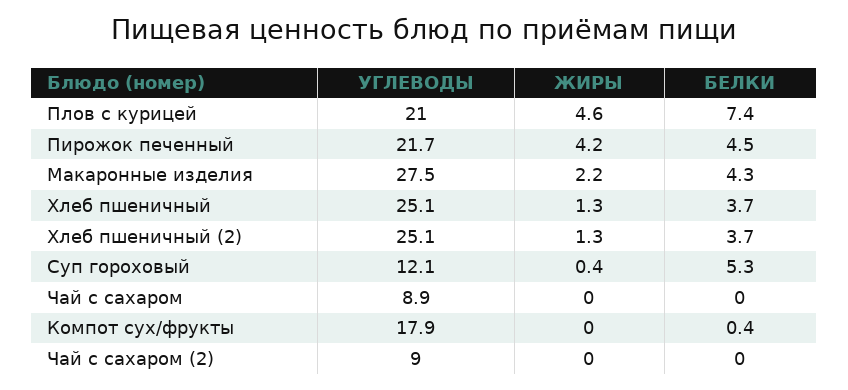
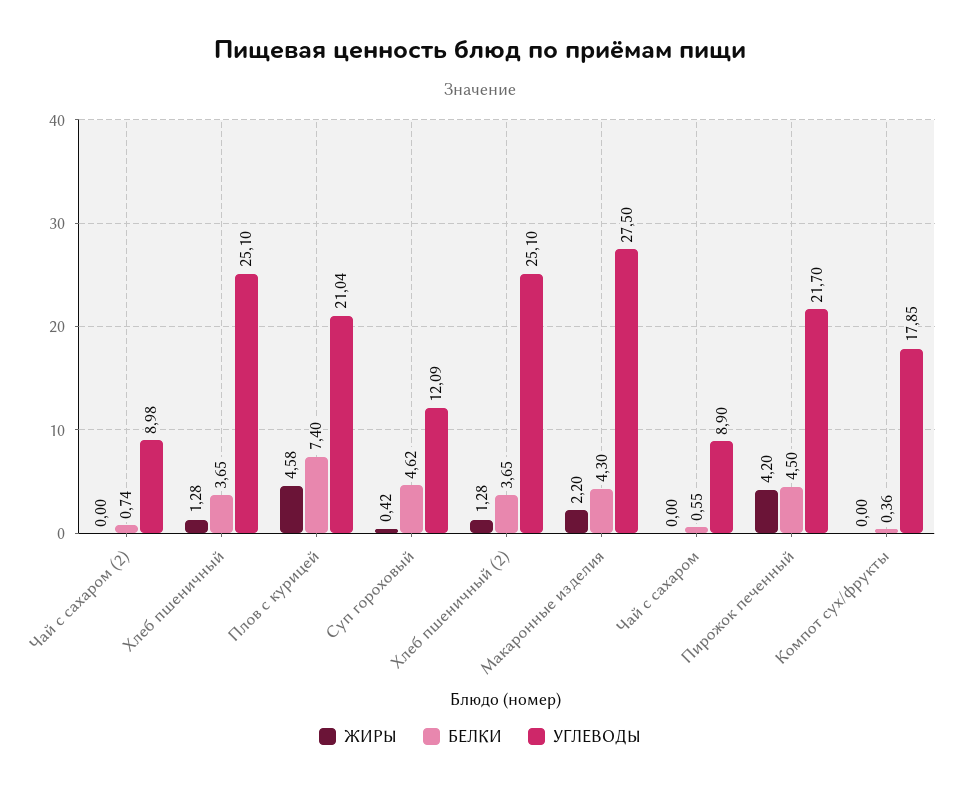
  {
    "УГЛЕВОДЫ": {
      "Плов с курицей": 21.04,
      "Пирожок печенный": 21.7,
      "Макаронные изделия": 27.5,
      "Хлеб пшеничный": 25.1,
      "Хлеб пшеничный (2)": 25.1,
      "Суп гороховый": 12.09,
      "Чай с сахаром": 8.9,
      "Компот сух/фрукты": 17.85,
      "Чай с сахаром (2)": 8.98
    },
    "ЖИРЫ": {
      "Плов с курицей": 4.58,
      "Пирожок печенный": 4.2,
      "Макаронные изделия": 2.2,
      "Хлеб пшеничный": 1.28,
      "Хлеб пшеничный (2)": 1.28,
      "Суп гороховый": 0.42,
      "Чай с сахаром": 0,
      "Компот сух/фрукты": 0,
      "Чай с сахаром (2)": 0
    },
    "БЕЛКИ": {
      "Плов с курицей": 7.4,
      "Пирожок печенный": 4.5,
      "Макаронные изделия": 4.3,
      "Хлеб пшеничный": 3.65,
      "Хлеб пшеничный (2)": 3.65,
-     "Суп гороховый": 5.3,
+     "Суп гороховый": 4.62,
-     "Чай с сахаром": 0,
+     "Чай с сахаром": 0.55,
      "Компот сух/фрукты": 0.36,
-     "Чай с сахаром (2)": 0
+     "Чай с сахаром (2)": 0.74
    }
  }

